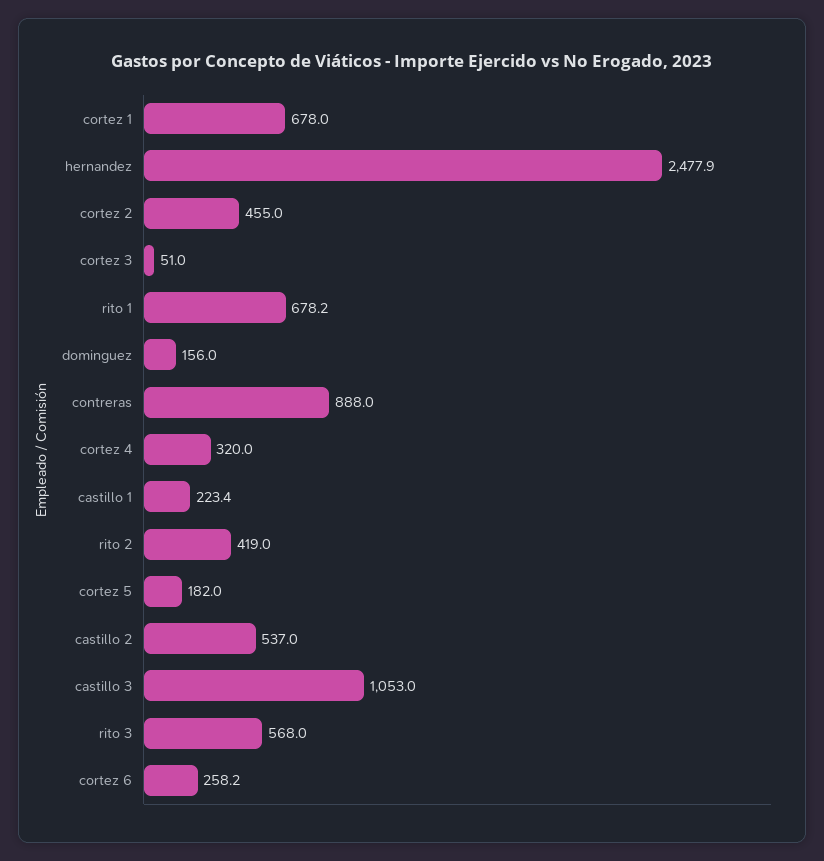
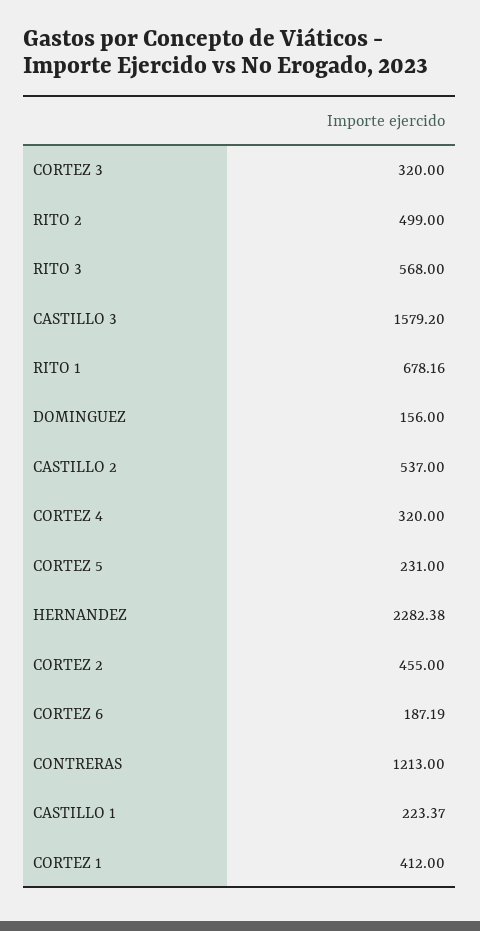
  {
-   "cortez 1": 678,
+   "cortez 1": 412,
-   "hernandez": 2477.9,
+   "hernandez": 2282.38,
    "cortez 2": 455,
-   "cortez 3": 51,
+   "cortez 3": 320,
    "rito 1": 678.16,
    "dominguez": 156,
-   "contreras": 888,
+   "contreras": 1213,
    "cortez 4": 320,
    "castillo 1": 223.37,
-   "rito 2": 419,
+   "rito 2": 499,
-   "cortez 5": 182,
+   "cortez 5": 231,
    "castillo 2": 537,
-   "castillo 3": 1053,
+   "castillo 3": 1579.2,
    "rito 3": 568,
-   "cortez 6": 258.2
+   "cortez 6": 187.19
  }

